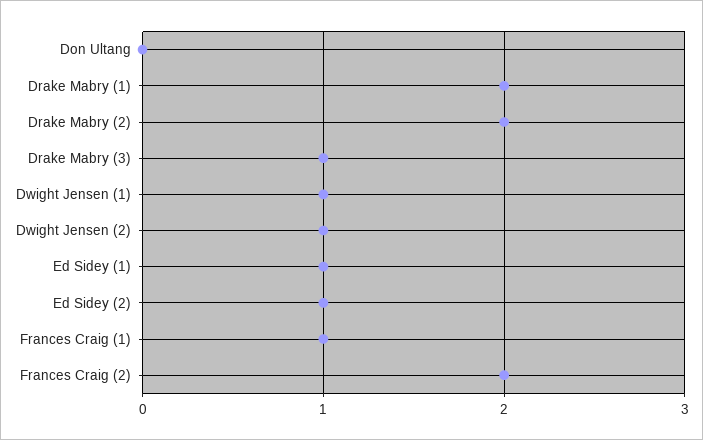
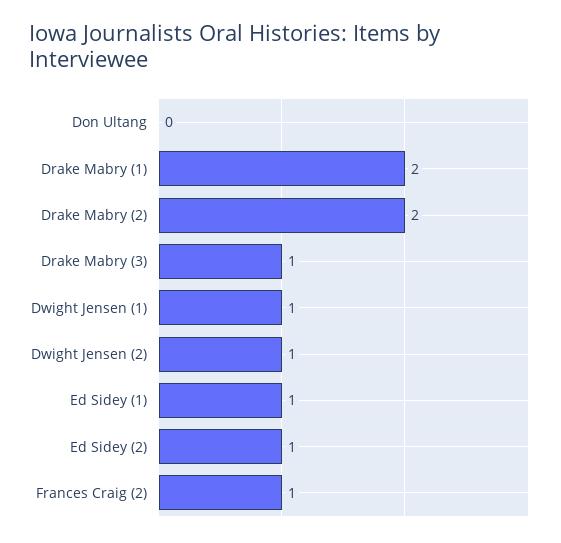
  {
    "Don Ultang": 0,
    "Drake Mabry (1)": 2,
    "Drake Mabry (2)": 2,
    "Drake Mabry (3)": 1,
    "Dwight Jensen (1)": 1,
    "Dwight Jensen (2)": 1,
    "Ed Sidey (1)": 1,
    "Ed Sidey (2)": 1,
-   "Frances Craig (1)": 1,
-   "Frances Craig (2)": 2
+   "Frances Craig (2)": 1
  }

